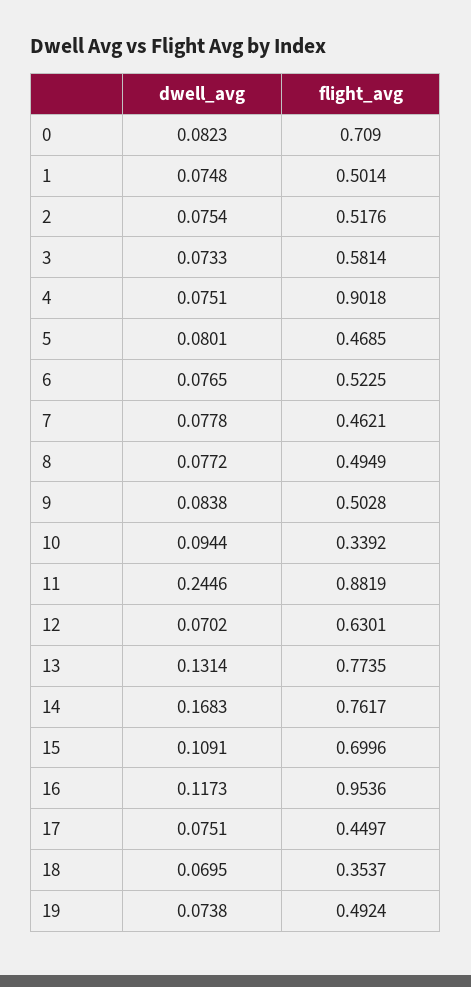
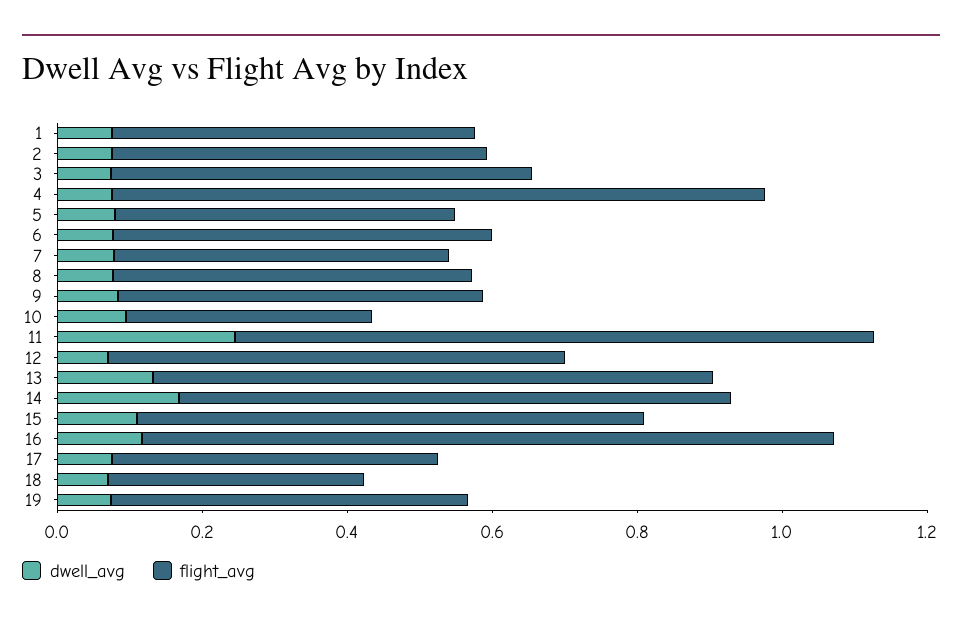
  {
    "dwell_avg": {
-     "0": 0.0823,
      "1": 0.0748,
      "2": 0.0754,
      "3": 0.0733,
      "4": 0.0751,
      "5": 0.0801,
      "6": 0.0765,
      "7": 0.0778,
      "8": 0.0772,
      "9": 0.0838,
      "10": 0.0944,
      "11": 0.2446,
      "12": 0.0702,
      "13": 0.1314,
      "14": 0.1683,
      "15": 0.1091,
      "16": 0.1173,
      "17": 0.0751,
      "18": 0.0695,
      "19": 0.0738
    },
    "flight_avg": {
-     "0": 0.709,
      "1": 0.5014,
      "2": 0.5176,
      "3": 0.5814,
      "4": 0.9018,
      "5": 0.4685,
      "6": 0.5225,
      "7": 0.4621,
      "8": 0.4949,
      "9": 0.5028,
      "10": 0.3392,
      "11": 0.8819,
      "12": 0.6301,
      "13": 0.7735,
      "14": 0.7617,
      "15": 0.6996,
      "16": 0.9536,
      "17": 0.4497,
      "18": 0.3537,
      "19": 0.4924
    }
  }

